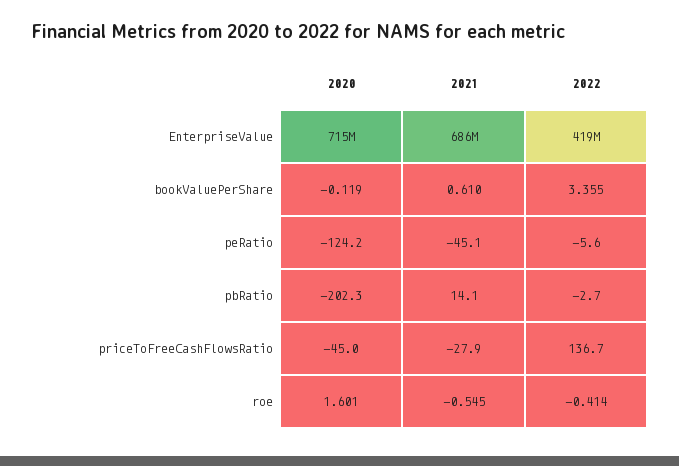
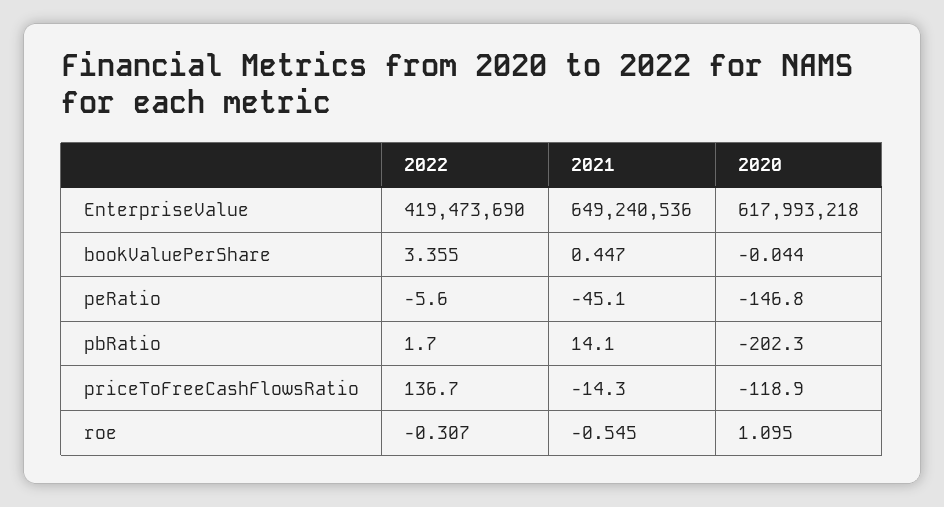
  {
    "2020": {
-     "EnterpriseValue": 715000000,
+     "EnterpriseValue": 617993218,
-     "bookValuePerShare": -0.119,
+     "bookValuePerShare": -0.044,
-     "peRatio": -124.2,
+     "peRatio": -146.8,
      "pbRatio": -202.3,
-     "priceToFreeCashFlowsRatio": -45,
+     "priceToFreeCashFlowsRatio": -118.9,
-     "roe": 1.601
+     "roe": 1.095
    },
    "2021": {
-     "EnterpriseValue": 686000000,
+     "EnterpriseValue": 649240536,
-     "bookValuePerShare": 0.61,
+     "bookValuePerShare": 0.447,
      "peRatio": -45.1,
      "pbRatio": 14.1,
-     "priceToFreeCashFlowsRatio": -27.9,
+     "priceToFreeCashFlowsRatio": -14.3,
      "roe": -0.545
    },
    "2022": {
      "EnterpriseValue": 419473690,
      "bookValuePerShare": 3.355,
      "peRatio": -5.6,
-     "pbRatio": -2.7,
+     "pbRatio": 1.7,
      "priceToFreeCashFlowsRatio": 136.7,
-     "roe": -0.414
+     "roe": -0.307
    }
  }

